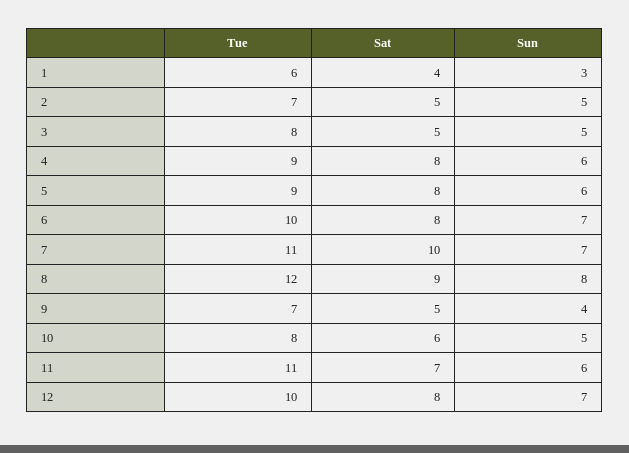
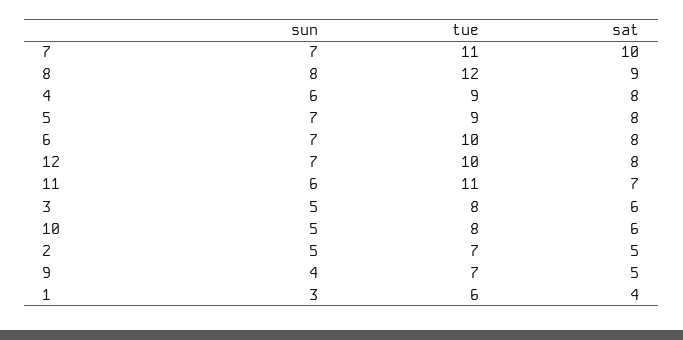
  {
    "Tue": {
      "1": 6,
      "2": 7,
      "3": 8,
      "4": 9,
      "5": 9,
      "6": 10,
      "7": 11,
      "8": 12,
      "9": 7,
      "10": 8,
      "11": 11,
      "12": 10
    },
    "Sat": {
      "1": 4,
      "2": 5,
-     "3": 5,
+     "3": 6,
      "4": 8,
      "5": 8,
      "6": 8,
      "7": 10,
      "8": 9,
      "9": 5,
      "10": 6,
      "11": 7,
      "12": 8
    },
    "Sun": {
      "1": 3,
      "2": 5,
      "3": 5,
      "4": 6,
-     "5": 6,
+     "5": 7,
      "6": 7,
      "7": 7,
      "8": 8,
      "9": 4,
      "10": 5,
      "11": 6,
      "12": 7
    }
  }

